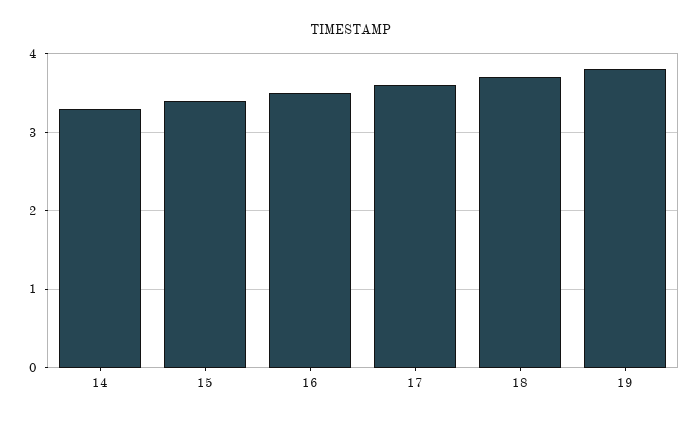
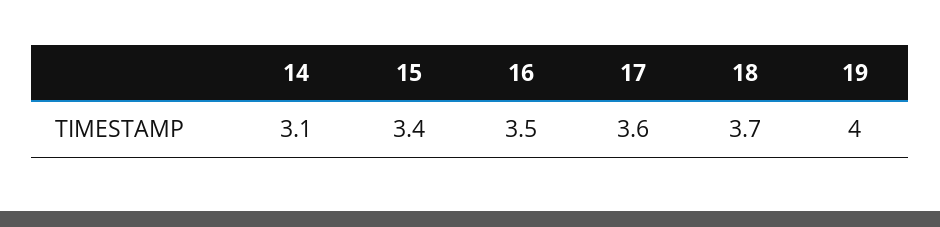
  {
-   "14": 3.3,
+   "14": 3.1,
    "15": 3.4,
    "16": 3.5,
    "17": 3.6,
    "18": 3.7,
-   "19": 3.8
+   "19": 4
  }

